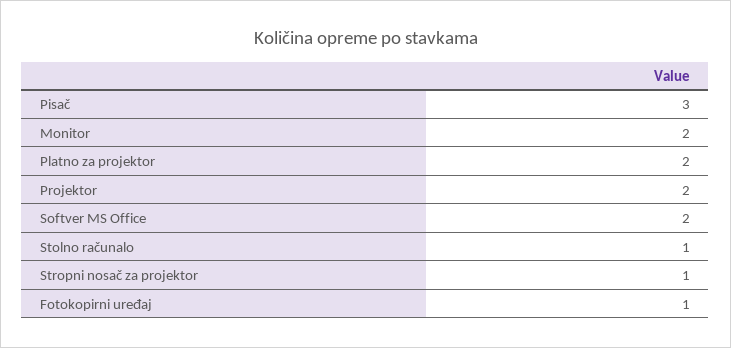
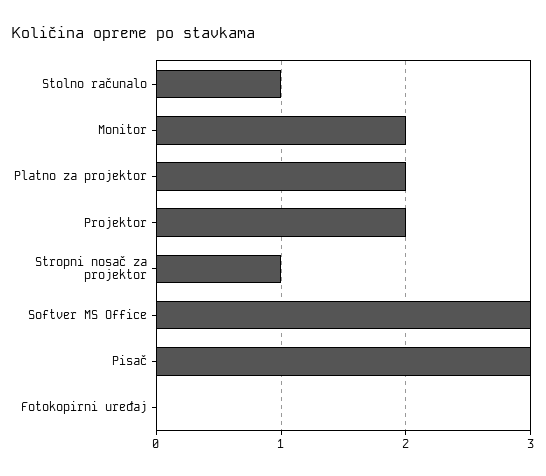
  {
    "Pisač": 3,
    "Monitor": 2,
    "Platno za projektor": 2,
    "Projektor": 2,
-   "Softver MS Office": 2,
+   "Softver MS Office": 3,
    "Stolno računalo": 1,
    "Stropni nosač za projektor": 1,
-   "Fotokopirni uređaj": 1
+   "Fotokopirni uređaj": 0
  }

